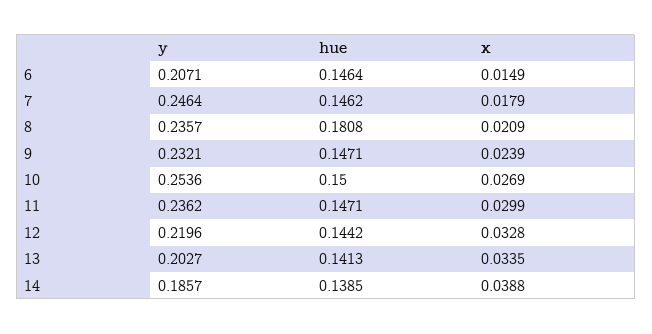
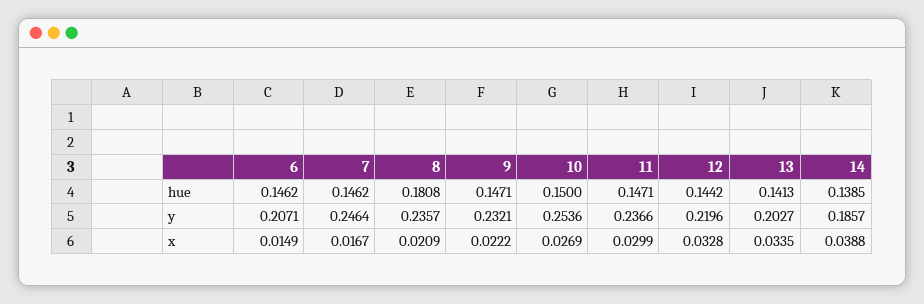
  {
    "y": {
      "6": 0.2071,
      "7": 0.2464,
      "8": 0.2357,
      "9": 0.2321,
      "10": 0.2536,
-     "11": 0.2362,
+     "11": 0.2366,
      "12": 0.2196,
      "13": 0.2027,
      "14": 0.1857
    },
    "hue": {
-     "6": 0.1464,
+     "6": 0.1462,
      "7": 0.1462,
      "8": 0.1808,
      "9": 0.1471,
      "10": 0.15,
      "11": 0.1471,
      "12": 0.1442,
      "13": 0.1413,
      "14": 0.1385
    },
    "x": {
      "6": 0.0149,
-     "7": 0.0179,
+     "7": 0.0167,
      "8": 0.0209,
-     "9": 0.0239,
+     "9": 0.0222,
      "10": 0.0269,
      "11": 0.0299,
      "12": 0.0328,
      "13": 0.0335,
      "14": 0.0388
    }
  }

